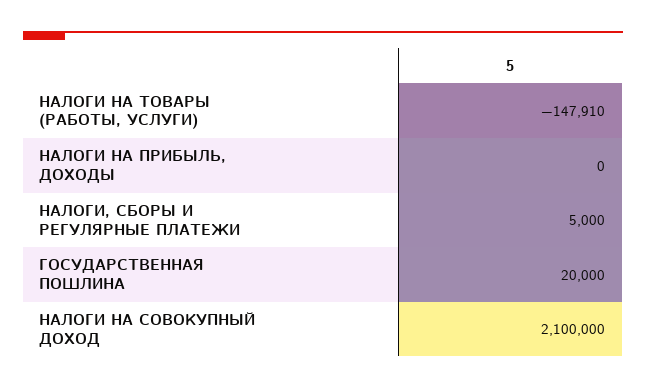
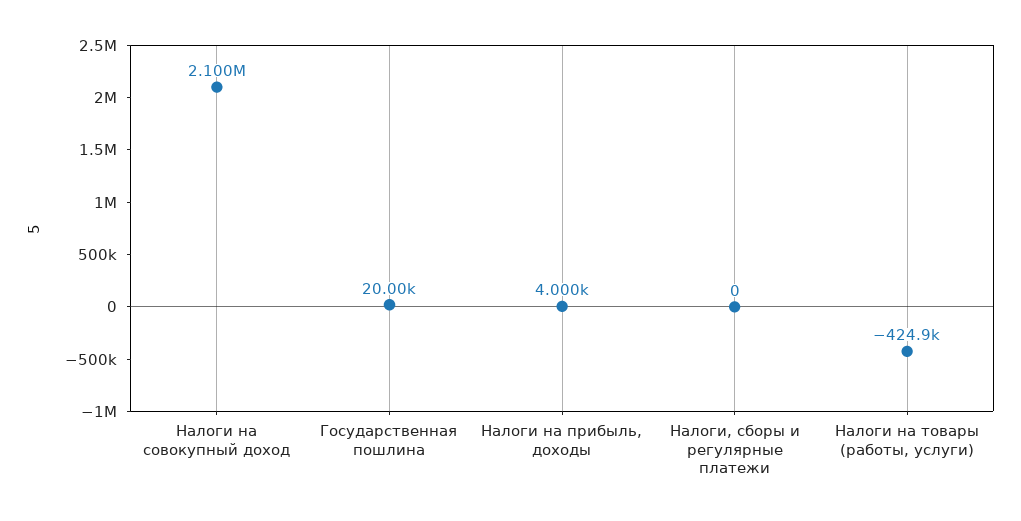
  {
-   "НАЛОГИ НА ТОВАРЫ (РАБОТЫ, УСЛУГИ)": -147910,
+   "НАЛОГИ НА ТОВАРЫ (РАБОТЫ, УСЛУГИ)": -424900,
-   "НАЛОГИ НА ПРИБЫЛЬ, ДОХОДЫ": 0,
+   "НАЛОГИ НА ПРИБЫЛЬ, ДОХОДЫ": 4000,
-   "НАЛОГИ, СБОРЫ И РЕГУЛЯРНЫЕ ПЛАТЕЖИ": 5000,
+   "НАЛОГИ, СБОРЫ И РЕГУЛЯРНЫЕ ПЛАТЕЖИ": 0,
    "ГОСУДАРСТВЕННАЯ ПОШЛИНА": 20000,
    "НАЛОГИ НА СОВОКУПНЫЙ ДОХОД": 2100000
  }

